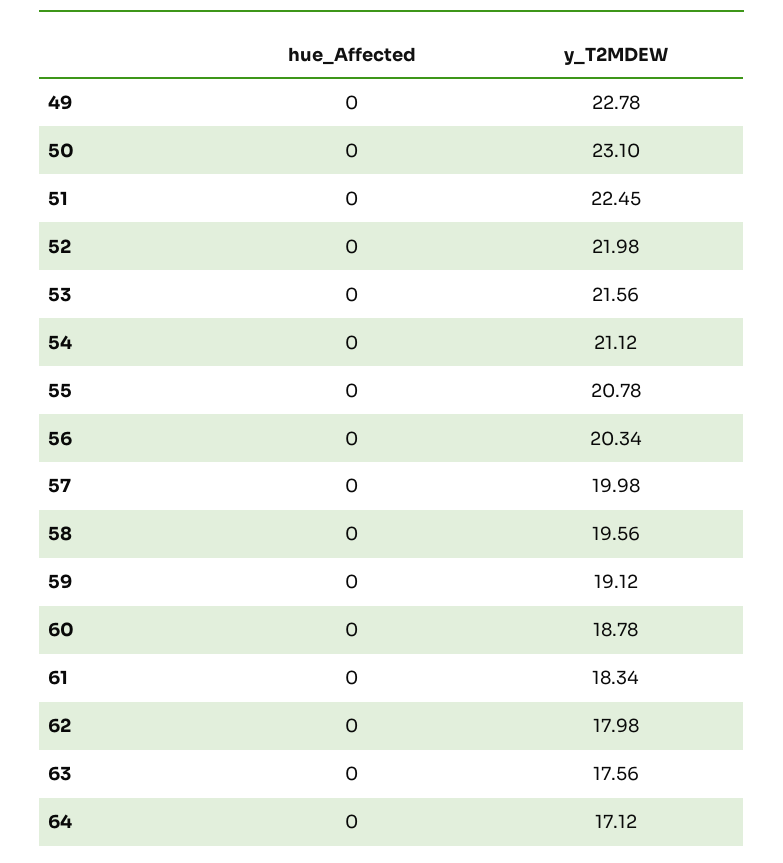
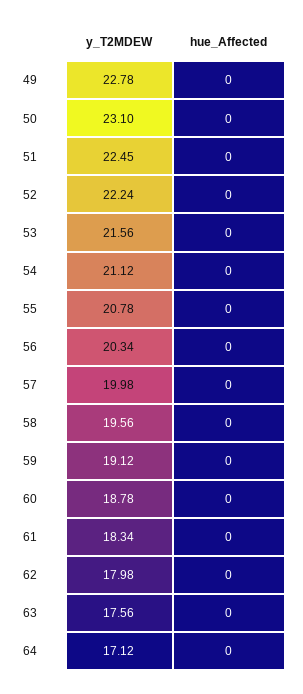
  {
    "hue_Affected": {
      "49": 0,
      "50": 0,
      "51": 0,
      "52": 0,
      "53": 0,
      "54": 0,
      "55": 0,
      "56": 0,
      "57": 0,
      "58": 0,
      "59": 0,
      "60": 0,
      "61": 0,
      "62": 0,
      "63": 0,
      "64": 0
    },
    "y_T2MDEW": {
      "49": 22.78,
      "50": 23.1,
      "51": 22.45,
-     "52": 21.98,
+     "52": 22.24,
      "53": 21.56,
      "54": 21.12,
      "55": 20.78,
      "56": 20.34,
      "57": 19.98,
      "58": 19.56,
      "59": 19.12,
      "60": 18.78,
      "61": 18.34,
      "62": 17.98,
      "63": 17.56,
      "64": 17.12
    }
  }

